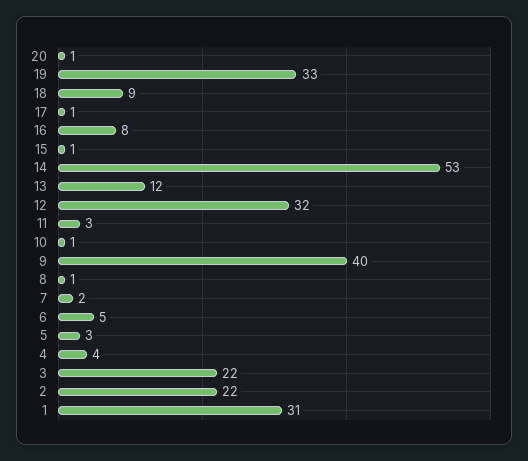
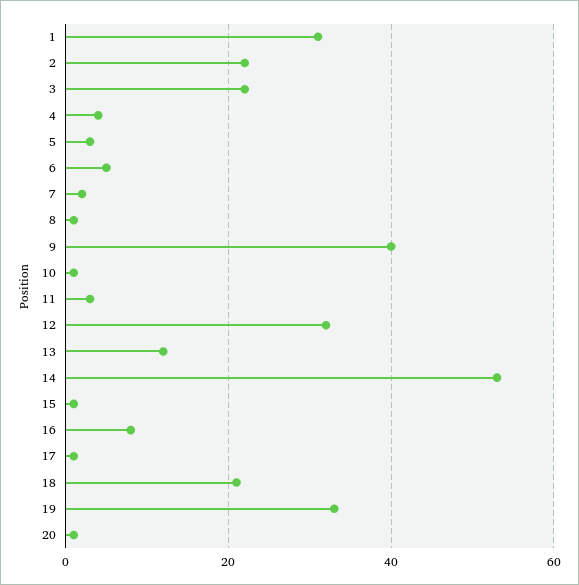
  {
    "20": 1,
    "19": 33,
-   "18": 9,
+   "18": 20,
    "17": 1,
    "16": 8,
    "15": 1,
    "14": 53,
    "13": 12,
    "12": 32,
    "11": 3,
    "10": 1,
    "9": 40,
    "8": 1,
    "7": 2,
    "6": 5,
    "5": 3,
    "4": 4,
    "3": 22,
    "2": 22,
    "1": 31
  }

